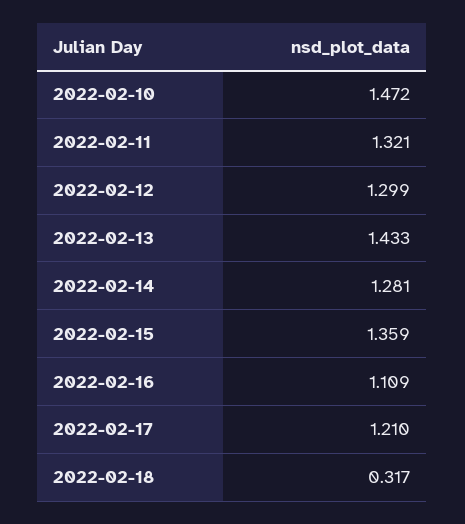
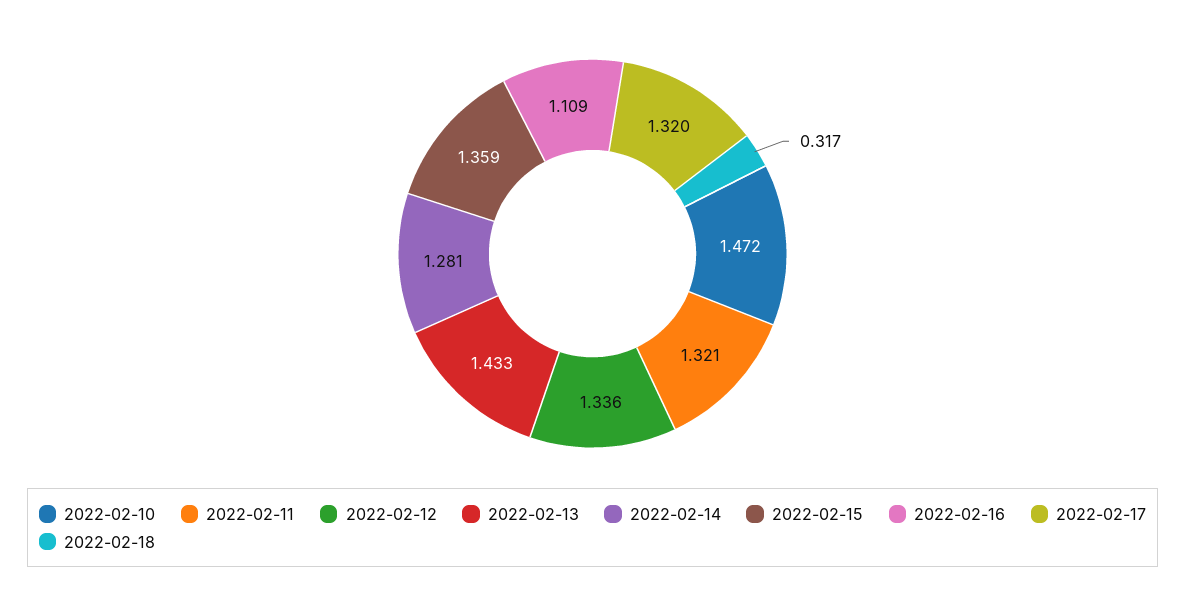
  {
    "2022-02-10": 1.472,
    "2022-02-11": 1.321,
-   "2022-02-12": 1.299,
+   "2022-02-12": 1.336,
    "2022-02-13": 1.433,
    "2022-02-14": 1.281,
    "2022-02-15": 1.359,
    "2022-02-16": 1.109,
-   "2022-02-17": 1.21,
+   "2022-02-17": 1.32,
    "2022-02-18": 0.317
  }

